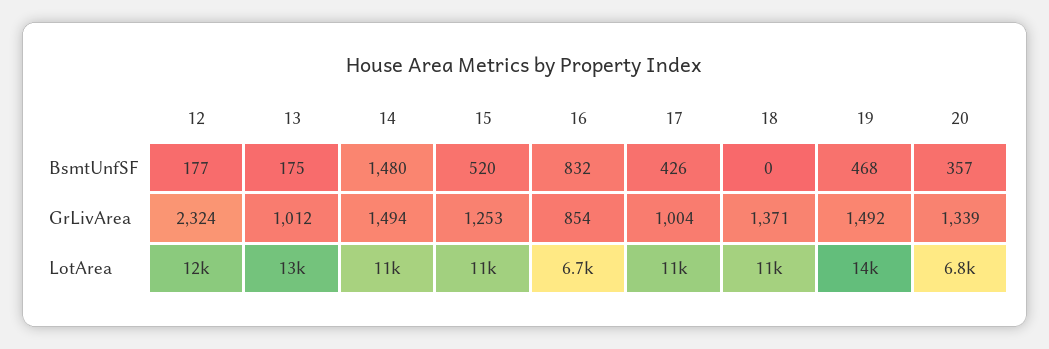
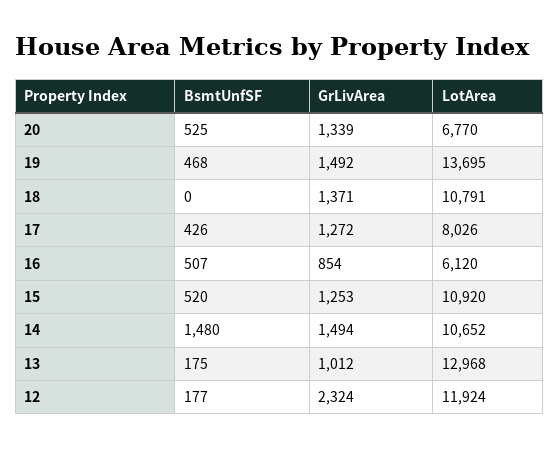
  {
    "12": {
      "BsmtUnfSF": 177,
      "GrLivArea": 2324,
      "LotArea": 11924
    },
    "13": {
      "BsmtUnfSF": 175,
      "GrLivArea": 1012,
      "LotArea": 12968
    },
    "14": {
      "BsmtUnfSF": 1480,
      "GrLivArea": 1494,
      "LotArea": 10652
    },
    "15": {
      "BsmtUnfSF": 520,
      "GrLivArea": 1253,
      "LotArea": 10920
    },
    "16": {
-     "BsmtUnfSF": 832,
+     "BsmtUnfSF": 507,
      "GrLivArea": 854,
-     "LotArea": 6700
+     "LotArea": 6120
    },
    "17": {
      "BsmtUnfSF": 426,
-     "GrLivArea": 1004,
+     "GrLivArea": 1272,
-     "LotArea": 11000
+     "LotArea": 8026
    },
    "18": {
      "BsmtUnfSF": 0,
      "GrLivArea": 1371,
      "LotArea": 10791
    },
    "19": {
      "BsmtUnfSF": 468,
      "GrLivArea": 1492,
      "LotArea": 13695
    },
    "20": {
-     "BsmtUnfSF": 357,
+     "BsmtUnfSF": 525,
      "GrLivArea": 1339,
      "LotArea": 6770
    }
  }

